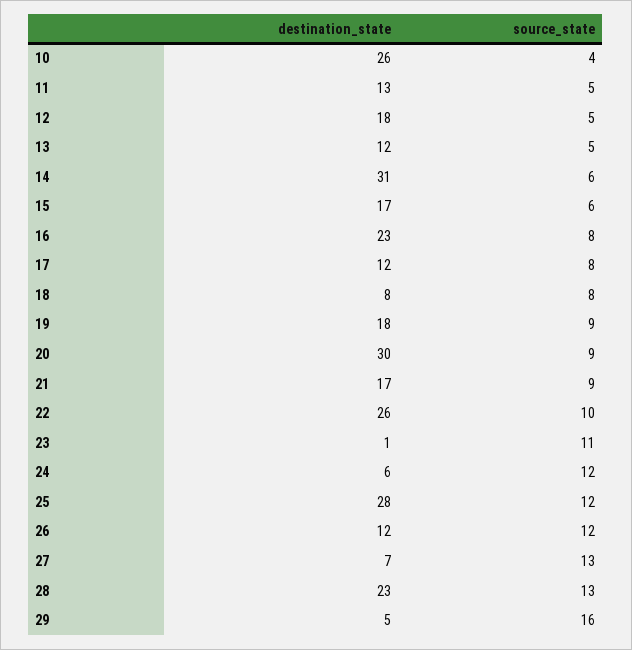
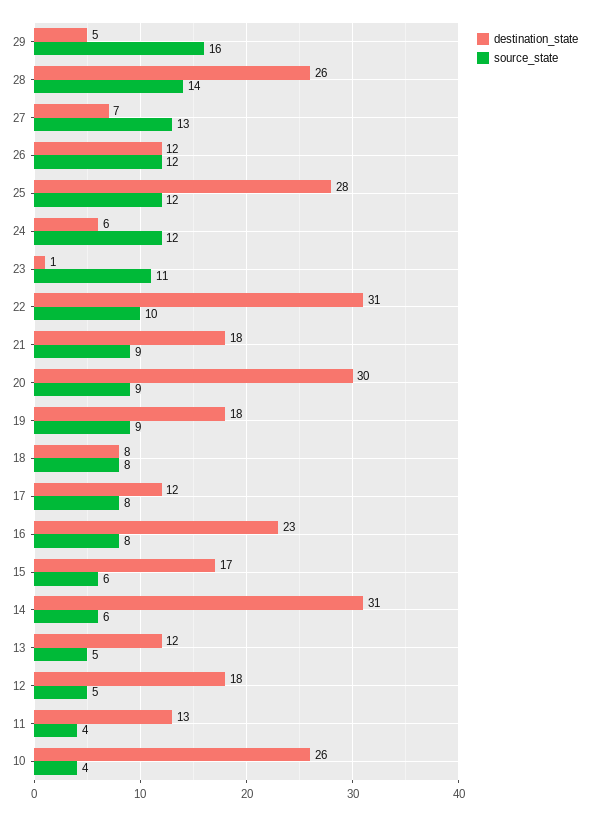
  {
    "destination_state": {
      "10": 26,
      "11": 13,
      "12": 18,
      "13": 12,
      "14": 31,
      "15": 17,
      "16": 23,
      "17": 12,
      "18": 8,
      "19": 18,
      "20": 30,
-     "21": 17,
+     "21": 18,
-     "22": 26,
+     "22": 31,
      "23": 1,
      "24": 6,
      "25": 28,
      "26": 12,
      "27": 7,
-     "28": 23,
+     "28": 26,
      "29": 5
    },
    "source_state": {
      "10": 4,
-     "11": 5,
+     "11": 4,
      "12": 5,
      "13": 5,
      "14": 6,
      "15": 6,
      "16": 8,
      "17": 8,
      "18": 8,
      "19": 9,
      "20": 9,
      "21": 9,
      "22": 10,
      "23": 11,
      "24": 12,
      "25": 12,
      "26": 12,
      "27": 13,
-     "28": 13,
+     "28": 14,
      "29": 16
    }
  }

